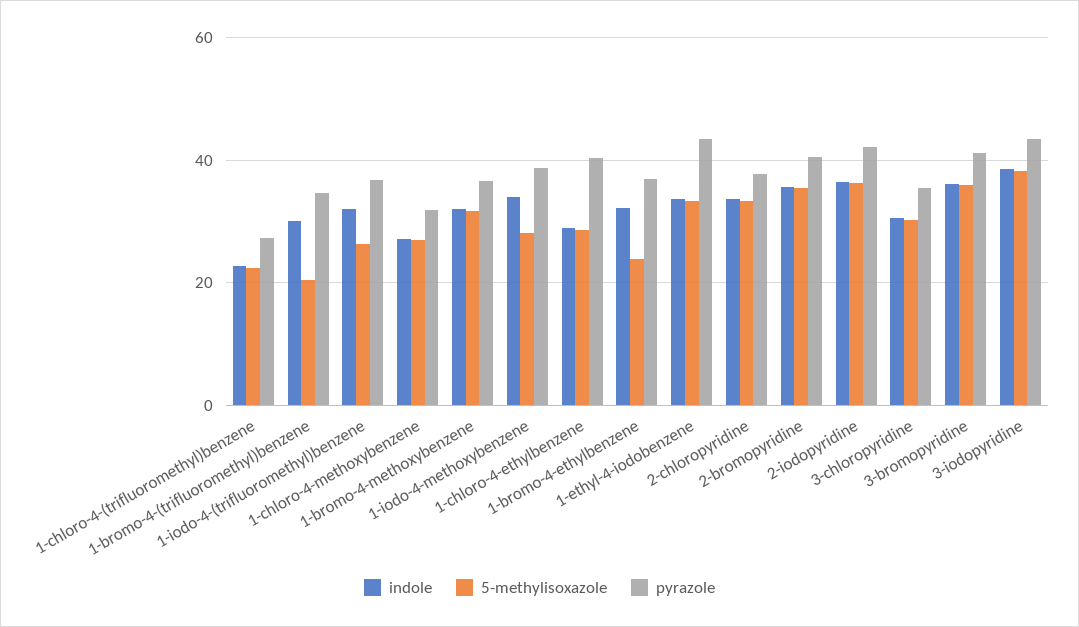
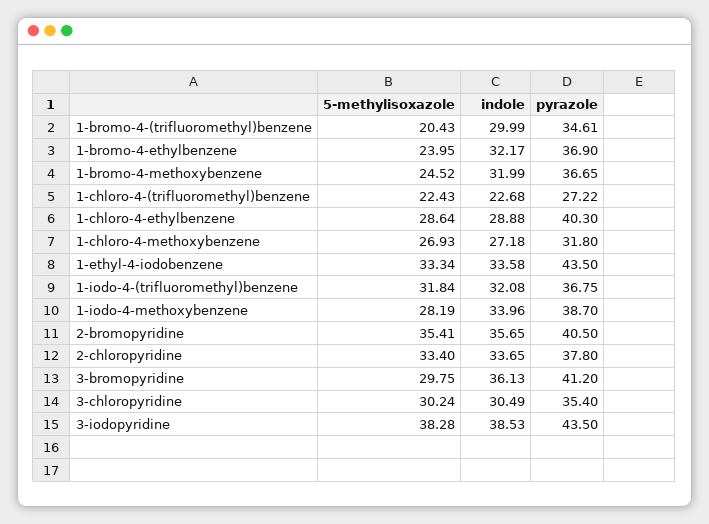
  {
    "indole": {
      "1-chloro-4-(trifluoromethyl)benzene": 22.68,
      "1-bromo-4-(trifluoromethyl)benzene": 29.99,
      "1-iodo-4-(trifluoromethyl)benzene": 32.08,
      "1-chloro-4-methoxybenzene": 27.18,
      "1-bromo-4-methoxybenzene": 31.99,
      "1-iodo-4-methoxybenzene": 33.96,
      "1-chloro-4-ethylbenzene": 28.88,
      "1-bromo-4-ethylbenzene": 32.17,
      "1-ethyl-4-iodobenzene": 33.58,
      "2-chloropyridine": 33.65,
      "2-bromopyridine": 35.65,
-     "2-iodopyridine": 36,
      "3-chloropyridine": 30.49,
      "3-bromopyridine": 36.13,
      "3-iodopyridine": 38.53
    },
    "5-methylisoxazole": {
      "1-chloro-4-(trifluoromethyl)benzene": 22.43,
      "1-bromo-4-(trifluoromethyl)benzene": 20.43,
-     "1-iodo-4-(trifluoromethyl)benzene": 26,
+     "1-iodo-4-(trifluoromethyl)benzene": 31.84,
      "1-chloro-4-methoxybenzene": 26.93,
-     "1-bromo-4-methoxybenzene": 32,
+     "1-bromo-4-methoxybenzene": 24.52,
      "1-iodo-4-methoxybenzene": 28.19,
      "1-chloro-4-ethylbenzene": 28.64,
      "1-bromo-4-ethylbenzene": 23.95,
      "1-ethyl-4-iodobenzene": 33.34,
      "2-chloropyridine": 33.4,
      "2-bromopyridine": 35.41,
-     "2-iodopyridine": 36,
      "3-chloropyridine": 30.24,
-     "3-bromopyridine": 36,
+     "3-bromopyridine": 29.75,
      "3-iodopyridine": 38.28
    },
    "pyrazole": {
      "1-chloro-4-(trifluoromethyl)benzene": 27.22,
      "1-bromo-4-(trifluoromethyl)benzene": 34.61,
      "1-iodo-4-(trifluoromethyl)benzene": 36.75,
      "1-chloro-4-methoxybenzene": 31.8,
      "1-bromo-4-methoxybenzene": 36.65,
      "1-iodo-4-methoxybenzene": 38.7,
      "1-chloro-4-ethylbenzene": 40.3,
      "1-bromo-4-ethylbenzene": 36.9,
      "1-ethyl-4-iodobenzene": 43.5,
      "2-chloropyridine": 37.8,
      "2-bromopyridine": 40.5,
-     "2-iodopyridine": 42,
      "3-chloropyridine": 35.4,
      "3-bromopyridine": 41.2,
      "3-iodopyridine": 43.5
    }
  }

